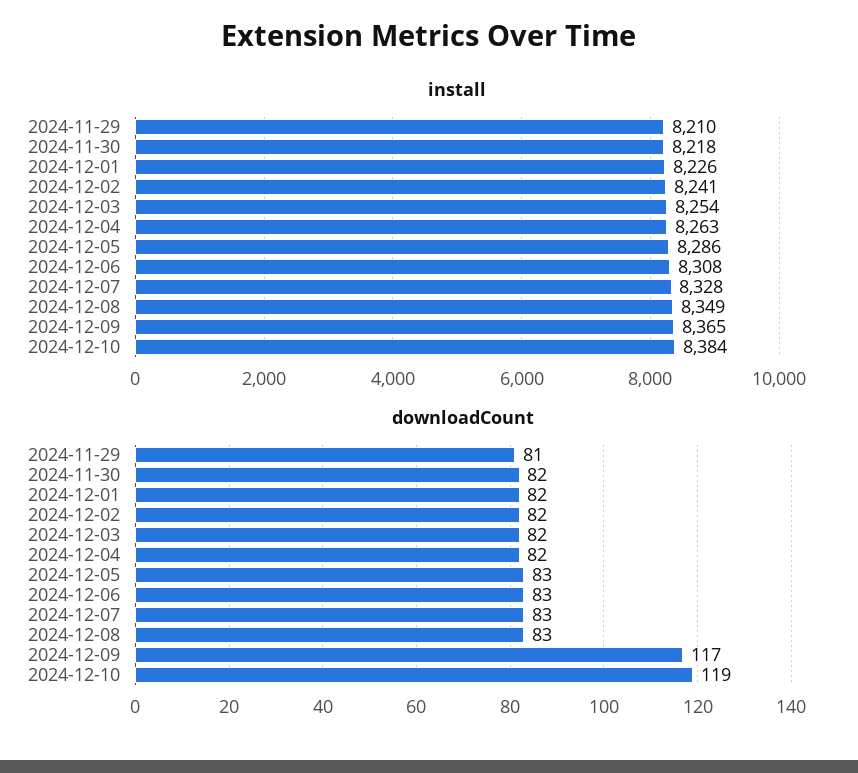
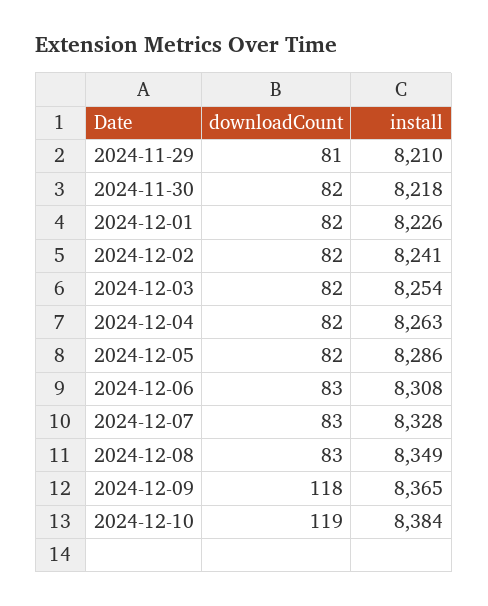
  {
    "install": {
      "2024-11-29": 8210,
      "2024-11-30": 8218,
      "2024-12-01": 8226,
      "2024-12-02": 8241,
      "2024-12-03": 8254,
      "2024-12-04": 8263,
      "2024-12-05": 8286,
      "2024-12-06": 8308,
      "2024-12-07": 8328,
      "2024-12-08": 8349,
      "2024-12-09": 8365,
      "2024-12-10": 8384
    },
    "downloadCount": {
      "2024-11-29": 81,
      "2024-11-30": 82,
      "2024-12-01": 82,
      "2024-12-02": 82,
      "2024-12-03": 82,
      "2024-12-04": 82,
-     "2024-12-05": 83,
+     "2024-12-05": 82,
      "2024-12-06": 83,
      "2024-12-07": 83,
      "2024-12-08": 83,
-     "2024-12-09": 117,
+     "2024-12-09": 118,
      "2024-12-10": 119
    }
  }

